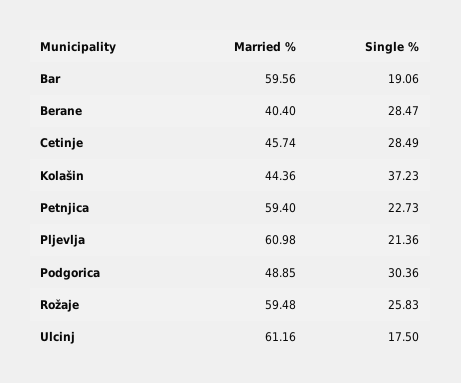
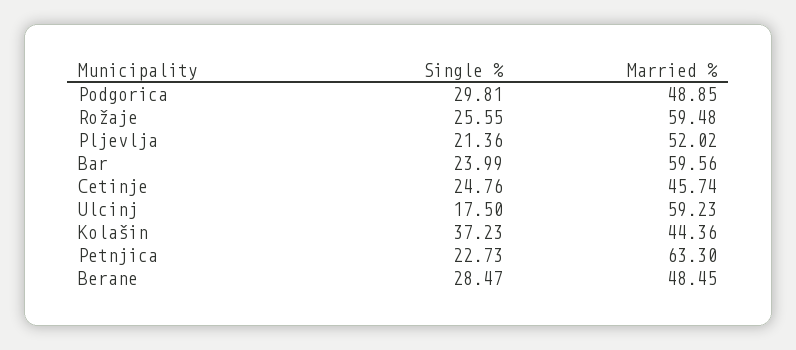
  {
    "Married %": {
      "Bar": 59.56,
-     "Berane": 40.4,
+     "Berane": 48.45,
      "Cetinje": 45.74,
      "Kolašin": 44.36,
-     "Petnjica": 59.4,
+     "Petnjica": 63.3,
-     "Pljevlja": 60.98,
+     "Pljevlja": 52.02,
      "Podgorica": 48.85,
      "Rožaje": 59.48,
-     "Ulcinj": 61.16
+     "Ulcinj": 59.23
    },
    "Single %": {
-     "Bar": 19.06,
+     "Bar": 23.99,
      "Berane": 28.47,
-     "Cetinje": 28.49,
+     "Cetinje": 24.76,
      "Kolašin": 37.23,
      "Petnjica": 22.73,
      "Pljevlja": 21.36,
-     "Podgorica": 30.36,
+     "Podgorica": 29.81,
-     "Rožaje": 25.83,
+     "Rožaje": 25.55,
      "Ulcinj": 17.5
    }
  }

